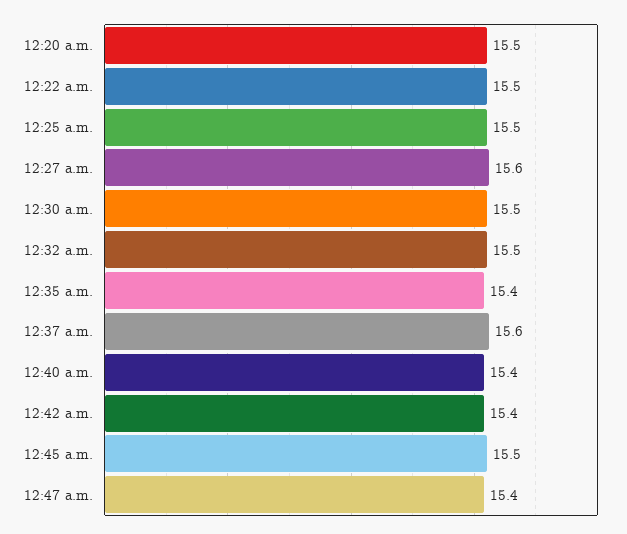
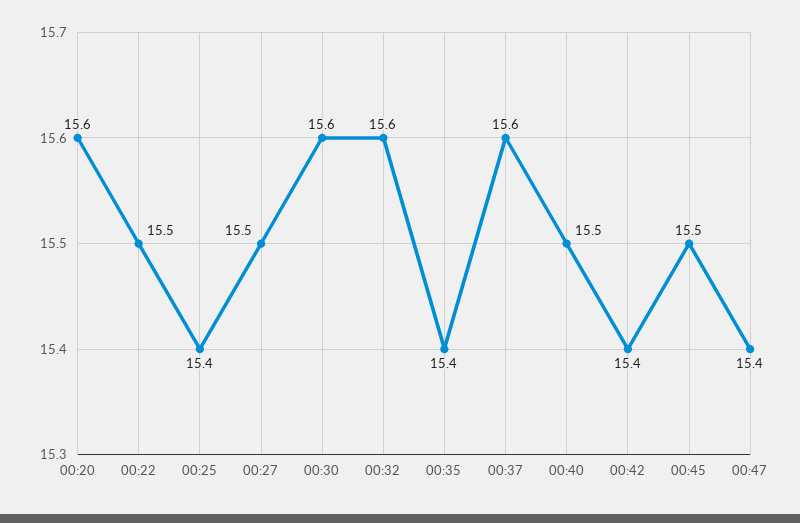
  {
-   "12:20 a.m.": 15.5,
+   "12:20 a.m.": 15.6,
    "12:22 a.m.": 15.5,
-   "12:25 a.m.": 15.5,
+   "12:25 a.m.": 15.4,
-   "12:27 a.m.": 15.6,
+   "12:27 a.m.": 15.5,
-   "12:30 a.m.": 15.5,
+   "12:30 a.m.": 15.6,
-   "12:32 a.m.": 15.5,
+   "12:32 a.m.": 15.6,
    "12:35 a.m.": 15.4,
    "12:37 a.m.": 15.6,
-   "12:40 a.m.": 15.4,
+   "12:40 a.m.": 15.5,
    "12:42 a.m.": 15.4,
    "12:45 a.m.": 15.5,
    "12:47 a.m.": 15.4
  }

